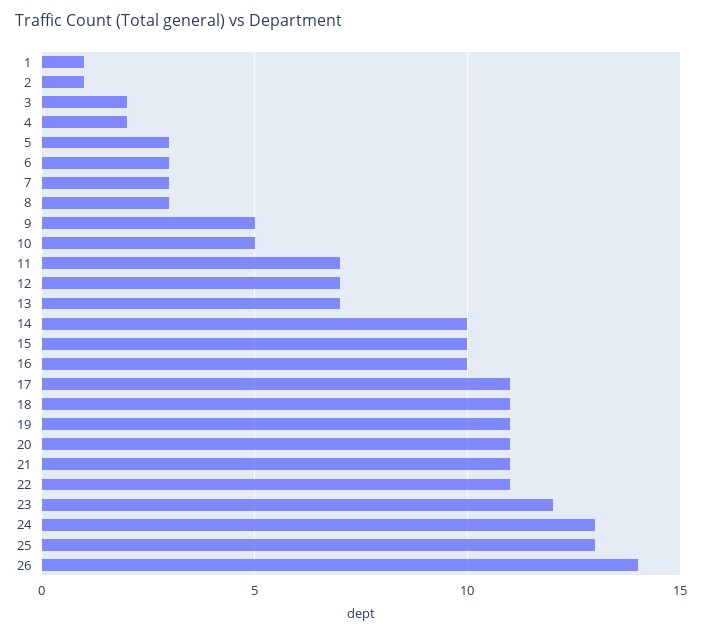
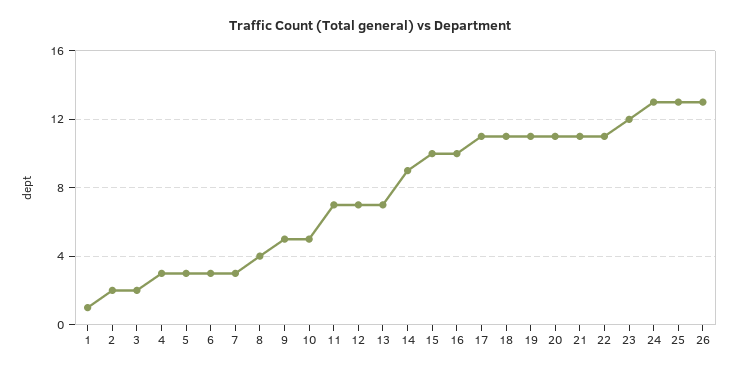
  {
    "1": 1,
-   "2": 1,
+   "2": 2,
    "3": 2,
-   "4": 2,
+   "4": 3,
    "5": 3,
    "6": 3,
    "7": 3,
-   "8": 3,
+   "8": 4,
    "9": 5,
    "10": 5,
    "11": 7,
    "12": 7,
    "13": 7,
-   "14": 10,
+   "14": 9,
    "15": 10,
    "16": 10,
    "17": 11,
    "18": 11,
    "19": 11,
    "20": 11,
    "21": 11,
    "22": 11,
    "23": 12,
    "24": 13,
    "25": 13,
-   "26": 14
+   "26": 13
  }

